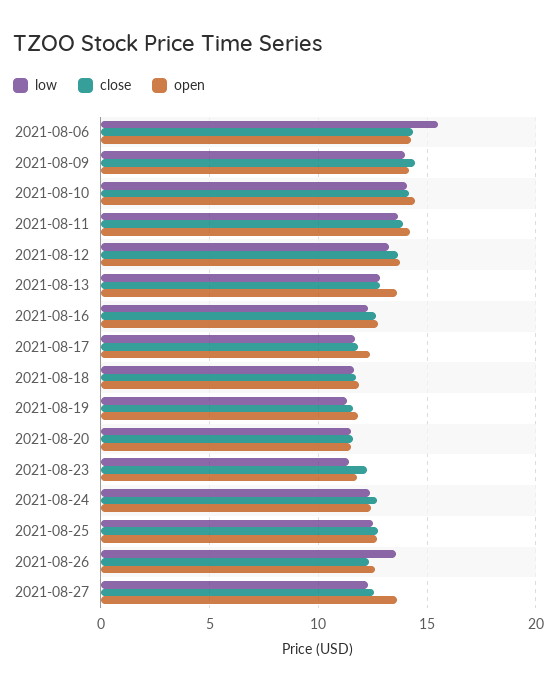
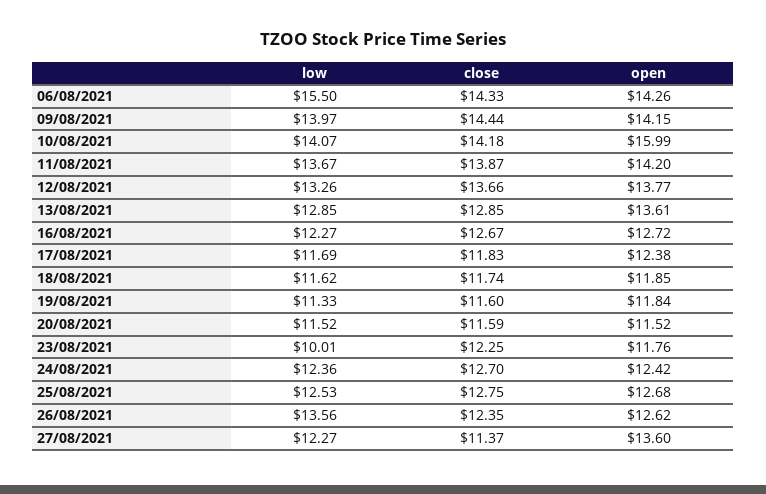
  {
    "low": {
      "2021-08-06": 15.5,
      "2021-08-09": 13.97,
      "2021-08-10": 14.07,
      "2021-08-11": 13.67,
      "2021-08-12": 13.26,
      "2021-08-13": 12.85,
      "2021-08-16": 12.27,
      "2021-08-17": 11.69,
      "2021-08-18": 11.62,
      "2021-08-19": 11.33,
      "2021-08-20": 11.52,
-     "2021-08-23": 11.5,
+     "2021-08-23": 10.01,
      "2021-08-24": 12.36,
      "2021-08-25": 12.53,
      "2021-08-26": 13.56,
      "2021-08-27": 12.27
    },
    "close": {
      "2021-08-06": 14.33,
      "2021-08-09": 14.44,
      "2021-08-10": 14.18,
      "2021-08-11": 13.87,
      "2021-08-12": 13.66,
      "2021-08-13": 12.85,
      "2021-08-16": 12.67,
      "2021-08-17": 11.83,
      "2021-08-18": 11.74,
      "2021-08-19": 11.6,
      "2021-08-20": 11.59,
      "2021-08-23": 12.25,
      "2021-08-24": 12.7,
      "2021-08-25": 12.75,
      "2021-08-26": 12.35,
-     "2021-08-27": 12.5
+     "2021-08-27": 11.37
    },
    "open": {
      "2021-08-06": 14.26,
      "2021-08-09": 14.15,
-     "2021-08-10": 14.5,
+     "2021-08-10": 15.99,
      "2021-08-11": 14.2,
      "2021-08-12": 13.77,
      "2021-08-13": 13.61,
      "2021-08-16": 12.72,
      "2021-08-17": 12.38,
      "2021-08-18": 11.85,
      "2021-08-19": 11.84,
      "2021-08-20": 11.52,
      "2021-08-23": 11.76,
      "2021-08-24": 12.42,
      "2021-08-25": 12.68,
      "2021-08-26": 12.62,
      "2021-08-27": 13.6
    }
  }

